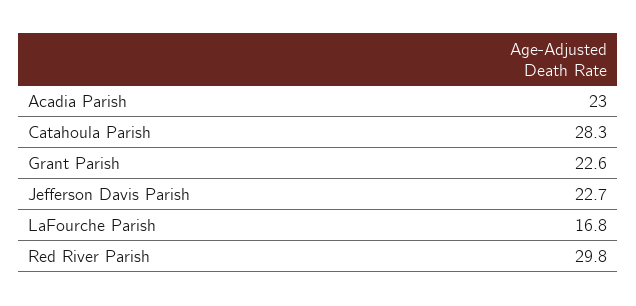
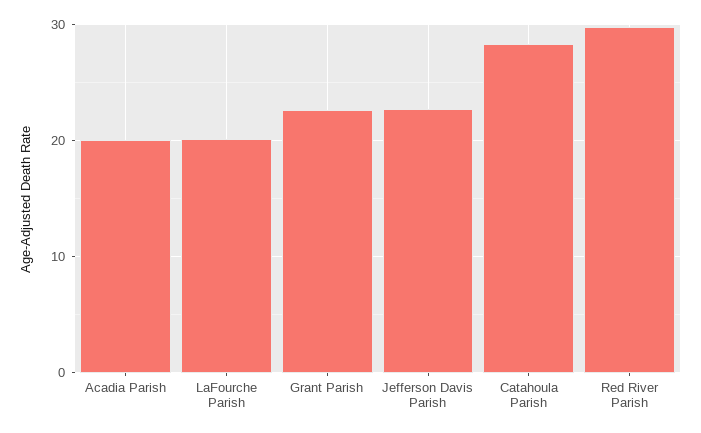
  {
-   "Acadia Parish": 23,
+   "Acadia Parish": 20,
    "Catahoula Parish": 28.3,
    "Grant Parish": 22.6,
    "Jefferson Davis Parish": 22.7,
-   "LaFourche Parish": 16.8,
+   "LaFourche Parish": 20,
    "Red River Parish": 29.8
  }

